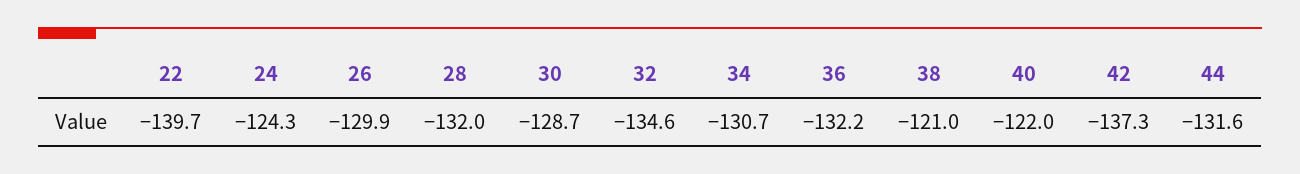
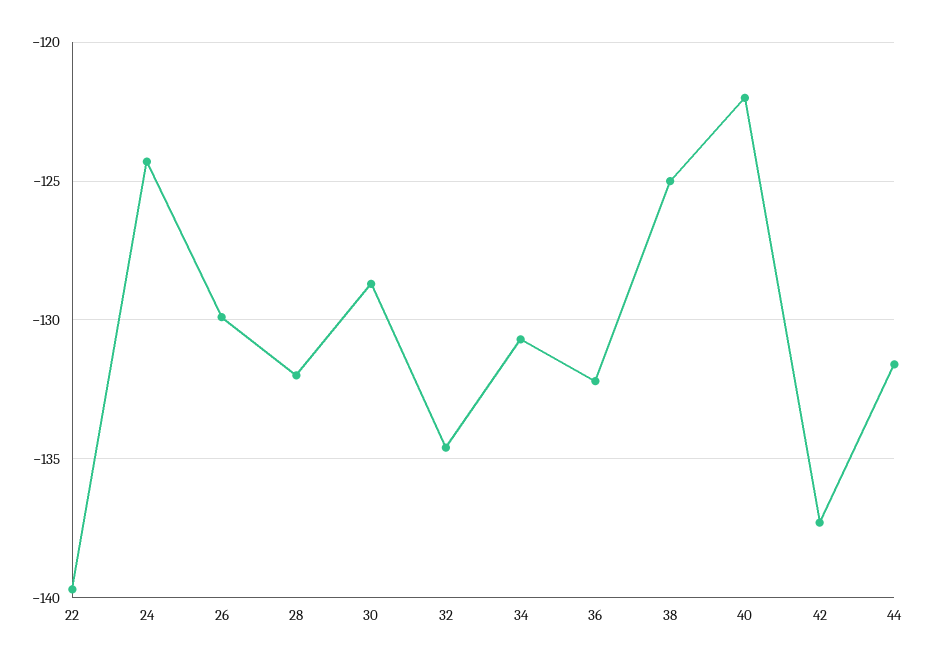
  {
    "22": -139.7,
    "24": -124.3,
    "26": -129.9,
    "28": -132,
    "30": -128.7,
    "32": -134.6,
    "34": -130.7,
    "36": -132.2,
-   "38": -121,
+   "38": -125,
    "40": -122,
    "42": -137.3,
    "44": -131.6
  }

